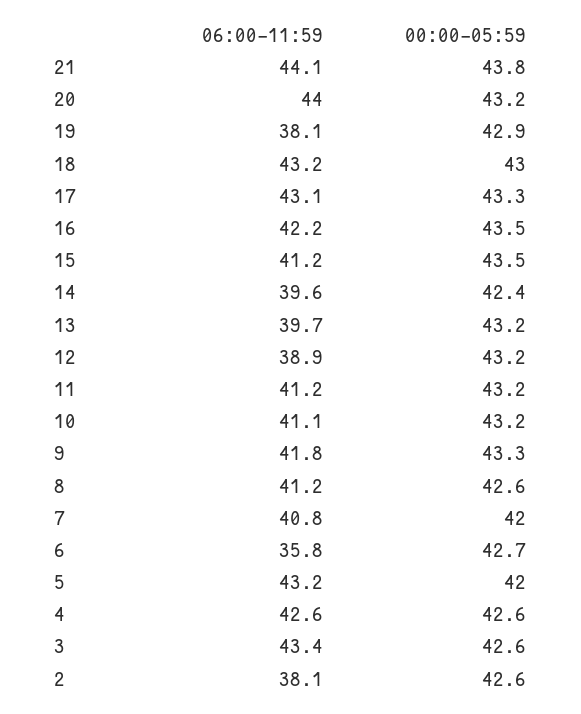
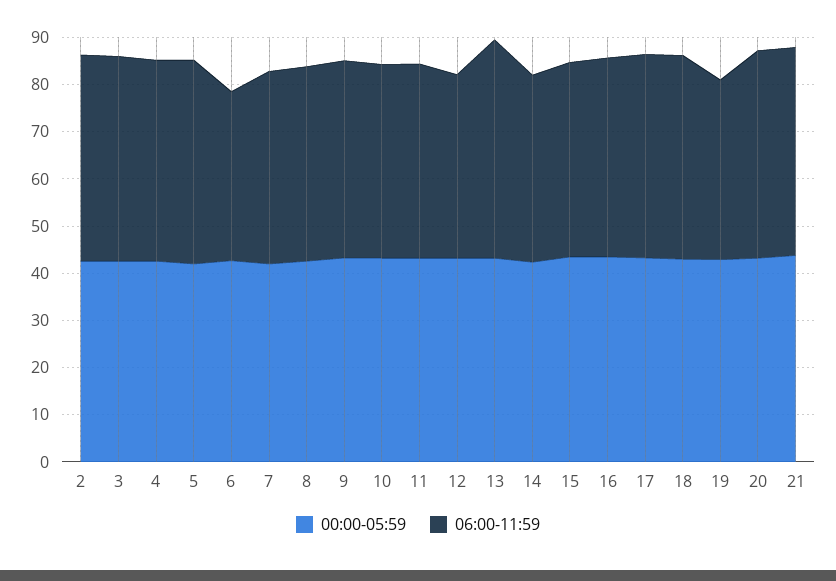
  {
    "06:00-11:59": {
      "21": 44.1,
      "20": 44,
      "19": 38.1,
      "18": 43.2,
      "17": 43.1,
      "16": 42.2,
      "15": 41.2,
      "14": 39.6,
-     "13": 39.7,
+     "13": 46,
      "12": 38.9,
      "11": 41.2,
      "10": 41.1,
      "9": 41.8,
      "8": 41.2,
      "7": 40.8,
      "6": 35.8,
      "5": 43.2,
      "4": 42.6,
      "3": 43.4,
-     "2": 38.1
+     "2": 44
    },
    "00:00-05:59": {
      "21": 43.8,
      "20": 43.2,
      "19": 42.9,
      "18": 43,
      "17": 43.3,
      "16": 43.5,
      "15": 43.5,
      "14": 42.4,
      "13": 43.2,
      "12": 43.2,
      "11": 43.2,
      "10": 43.2,
      "9": 43.3,
      "8": 42.6,
      "7": 42,
      "6": 42.7,
      "5": 42,
      "4": 42.6,
      "3": 42.6,
      "2": 42.6
    }
  }

